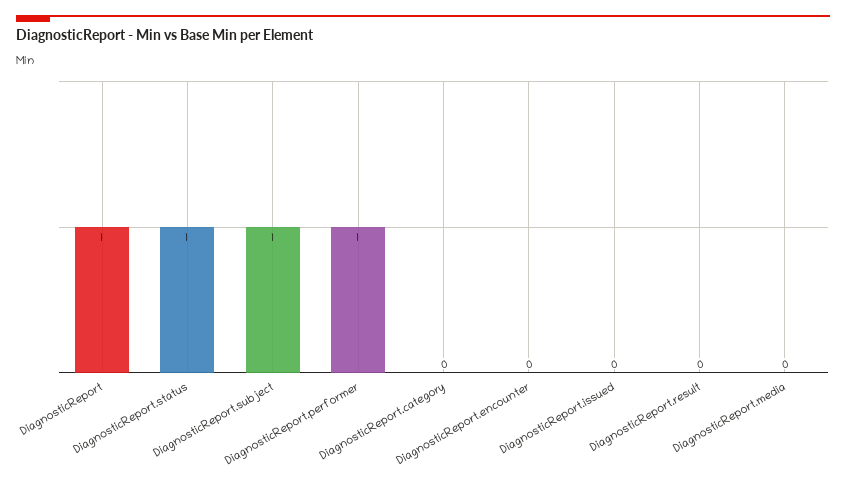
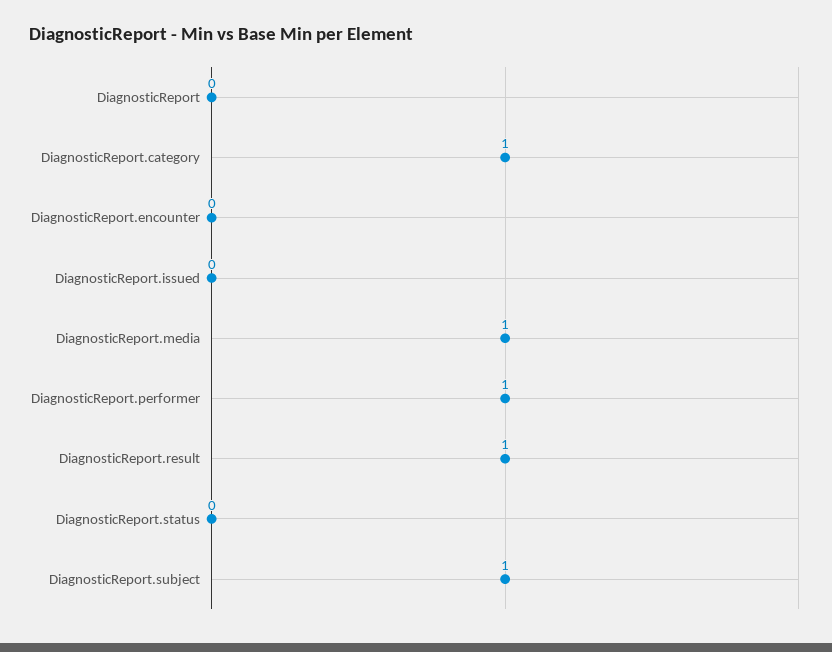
  {
-   "DiagnosticReport": 1,
+   "DiagnosticReport": 0,
-   "DiagnosticReport.status": 1,
+   "DiagnosticReport.status": 0,
    "DiagnosticReport.subject": 1,
    "DiagnosticReport.performer": 1,
-   "DiagnosticReport.category": 0,
+   "DiagnosticReport.category": 1,
    "DiagnosticReport.encounter": 0,
    "DiagnosticReport.issued": 0,
-   "DiagnosticReport.result": 0,
+   "DiagnosticReport.result": 1,
-   "DiagnosticReport.media": 0
+   "DiagnosticReport.media": 1
  }

